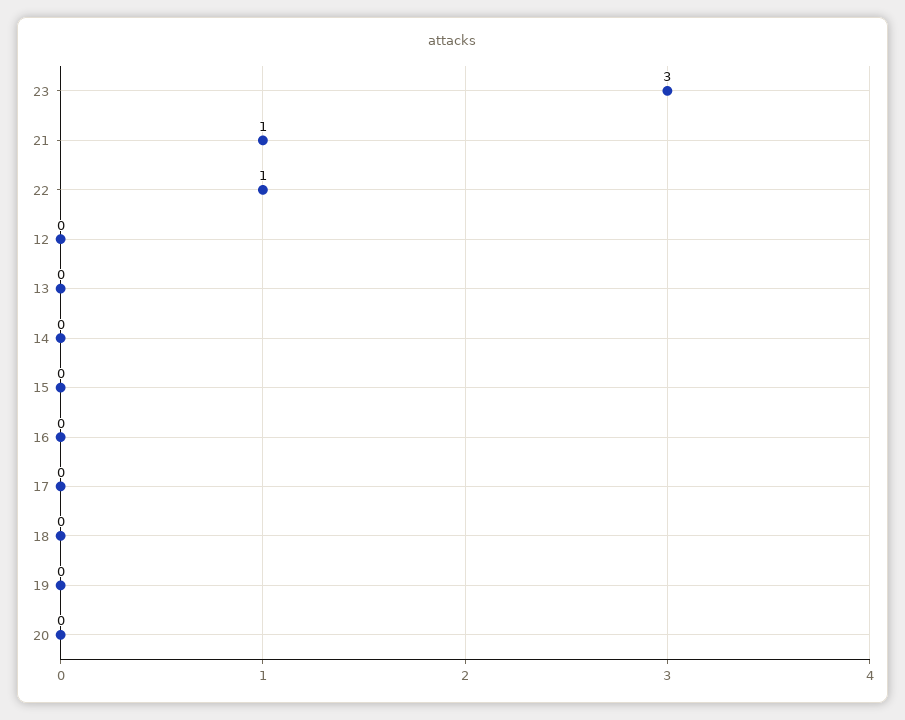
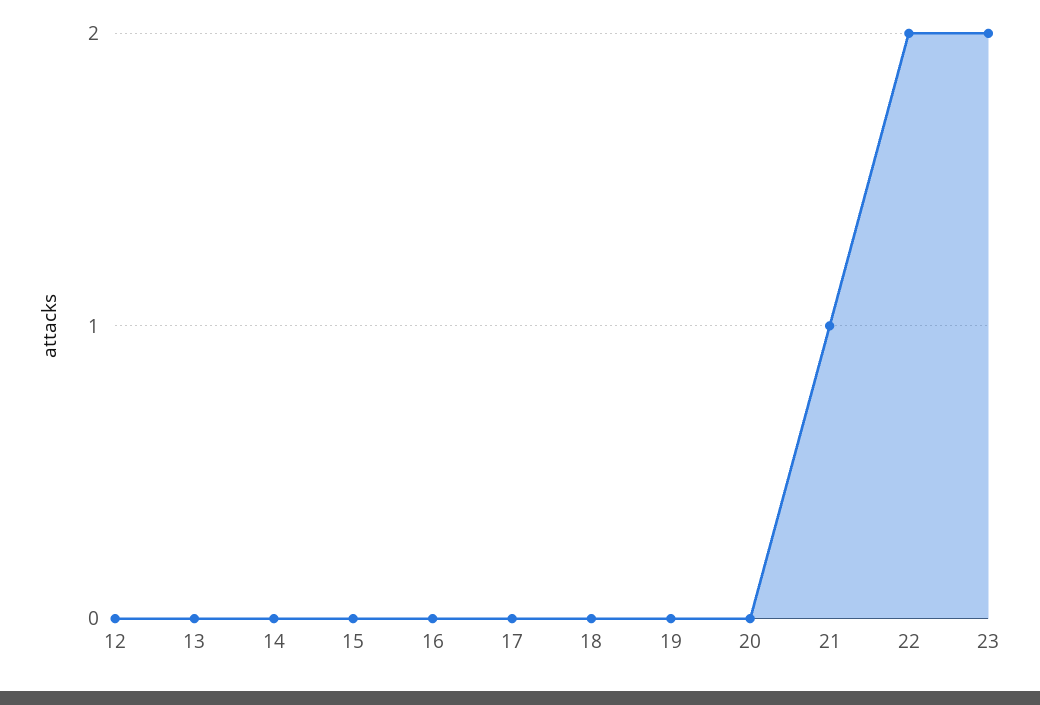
  {
-   "23": 3,
+   "23": 2,
    "21": 1,
-   "22": 1,
+   "22": 2,
    "12": 0,
    "13": 0,
    "14": 0,
    "15": 0,
    "16": 0,
    "17": 0,
    "18": 0,
    "19": 0,
    "20": 0
  }

